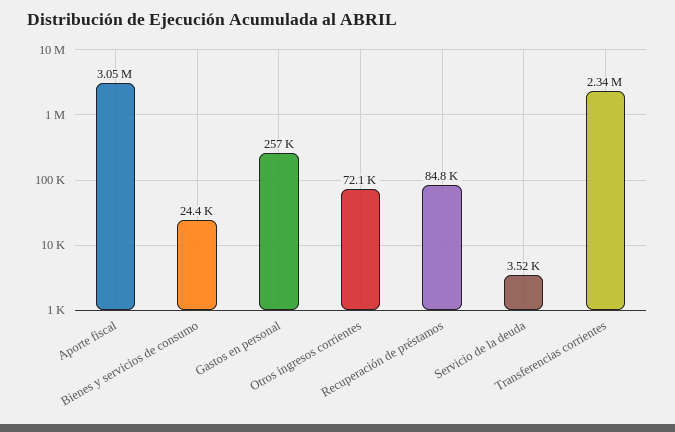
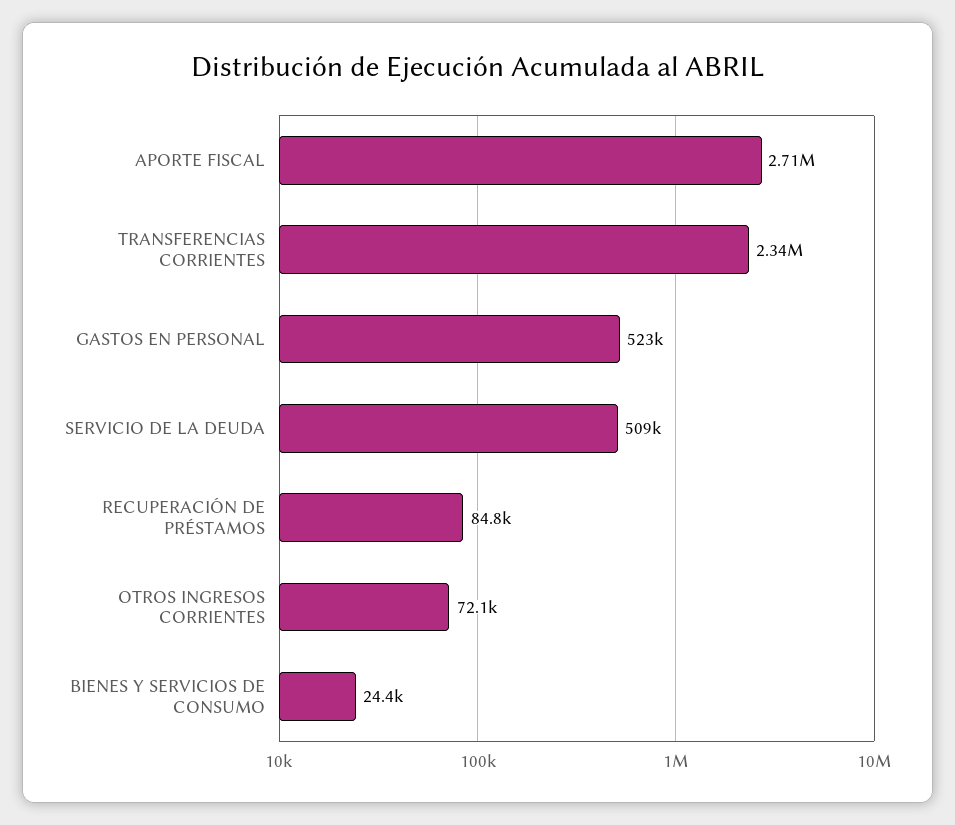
  {
-   "Aporte fiscal": 3050000,
+   "Aporte fiscal": 2710000,
    "Bienes y servicios de consumo": 24400,
-   "Gastos en personal": 257000,
+   "Gastos en personal": 523000,
    "Otros ingresos corrientes": 72100,
    "Recuperación de préstamos": 84800,
-   "Servicio de la deuda": 3520,
+   "Servicio de la deuda": 509000,
    "Transferencias corrientes": 2340000
  }

